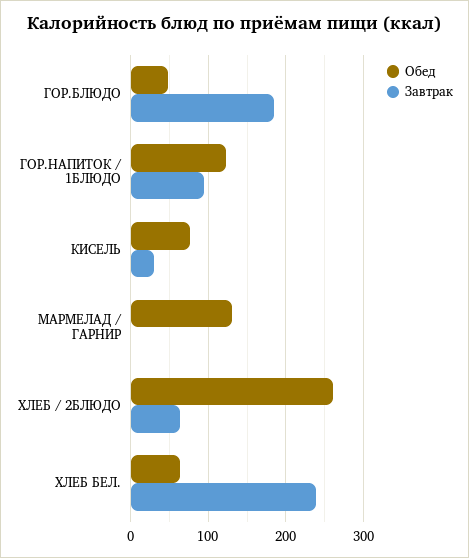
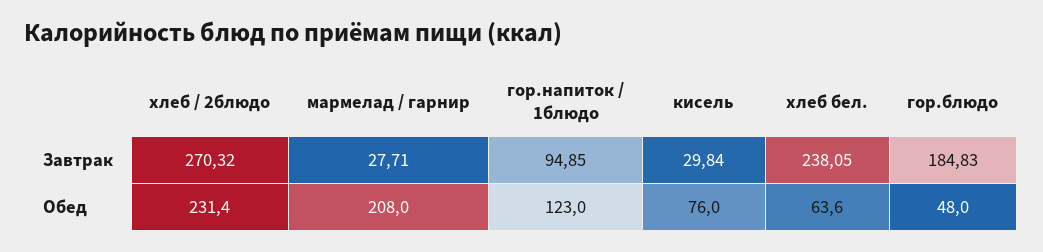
  {
    "Обед": {
      "ГОР.БЛЮДО": 48,
      "ГОР.НАПИТОК / 1БЛЮДО": 123,
      "КИСЕЛЬ": 76,
-     "МАРМЕЛАД / ГАРНИР": 130,
+     "МАРМЕЛАД / ГАРНИР": 208,
-     "ХЛЕБ / 2БЛЮДО": 260,
+     "ХЛЕБ / 2БЛЮДО": 231.4,
      "ХЛЕБ БЕЛ.": 63.6
    },
    "Завтрак": {
      "ГОР.БЛЮДО": 184.83,
      "ГОР.НАПИТОК / 1БЛЮДО": 94.85,
      "КИСЕЛЬ": 29.84,
-     "МАРМЕЛАД / ГАРНИР": 0,
+     "МАРМЕЛАД / ГАРНИР": 27.71,
-     "ХЛЕБ / 2БЛЮДО": 60,
+     "ХЛЕБ / 2БЛЮДО": 270.32,
      "ХЛЕБ БЕЛ.": 238.05
    }
  }

